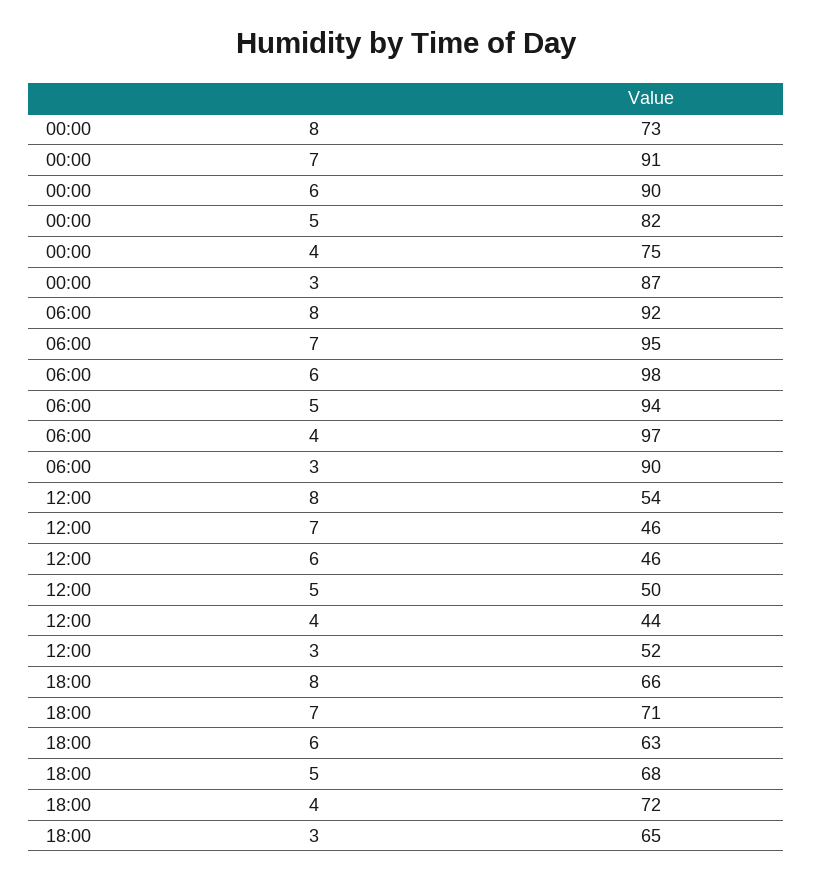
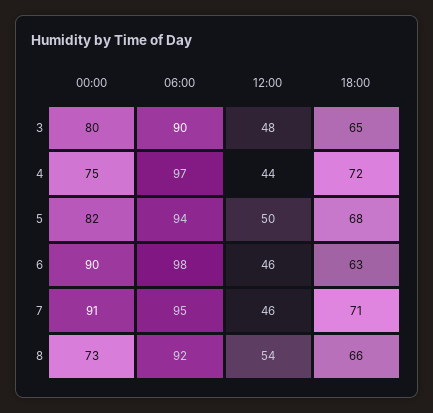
  {
    "00:00": {
      "8": 73,
      "7": 91,
      "6": 90,
      "5": 82,
      "4": 75,
-     "3": 87
+     "3": 80
    },
    "06:00": {
      "8": 92,
      "7": 95,
      "6": 98,
      "5": 94,
      "4": 97,
      "3": 90
    },
    "12:00": {
      "8": 54,
      "7": 46,
      "6": 46,
      "5": 50,
      "4": 44,
-     "3": 52
+     "3": 48
    },
    "18:00": {
      "8": 66,
      "7": 71,
      "6": 63,
      "5": 68,
      "4": 72,
      "3": 65
    }
  }

